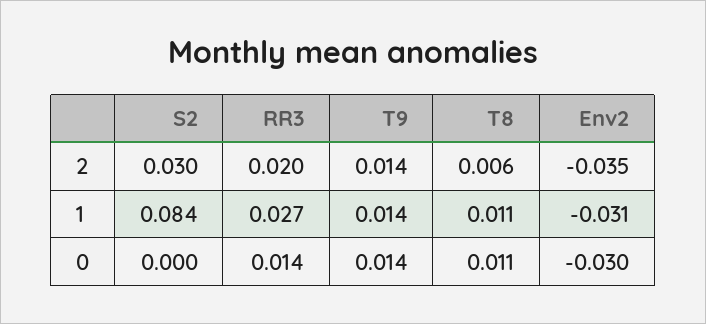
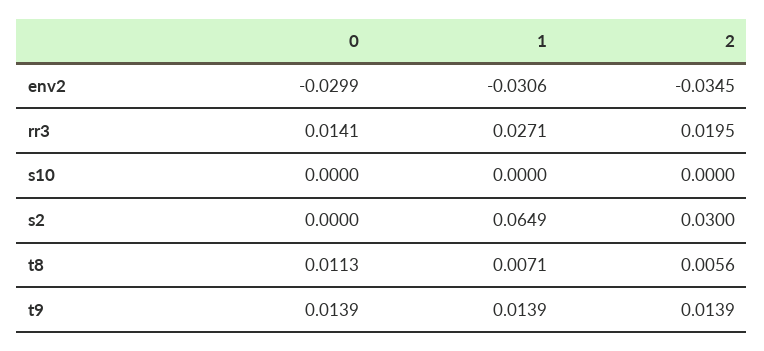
  {
    "S2": {
      "2": 0.03,
-     "1": 0.084,
+     "1": 0.0649,
      "0": 0
    },
    "RR3": {
      "2": 0.0195,
      "1": 0.0271,
      "0": 0.0141
    },
    "T9": {
      "2": 0.0139,
      "1": 0.0139,
      "0": 0.0139
    },
    "T8": {
      "2": 0.0056,
-     "1": 0.011,
+     "1": 0.0071,
      "0": 0.0113
    },
    "Env2": {
      "2": -0.0345,
      "1": -0.0306,
      "0": -0.0299
-   }
+   },
+   "s10": {
+     "0": 0,
+     "1": 0,
+     "2": 0
+   }
  }

